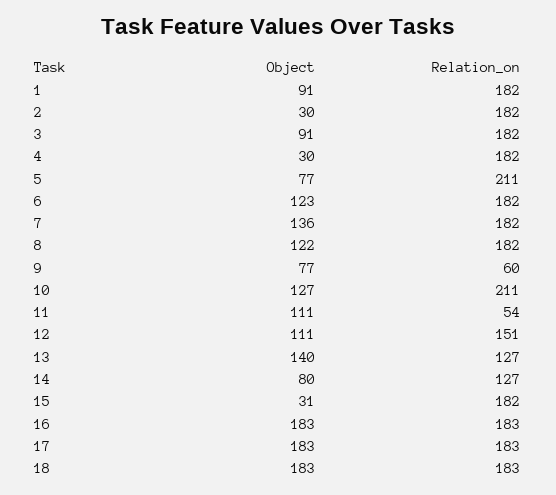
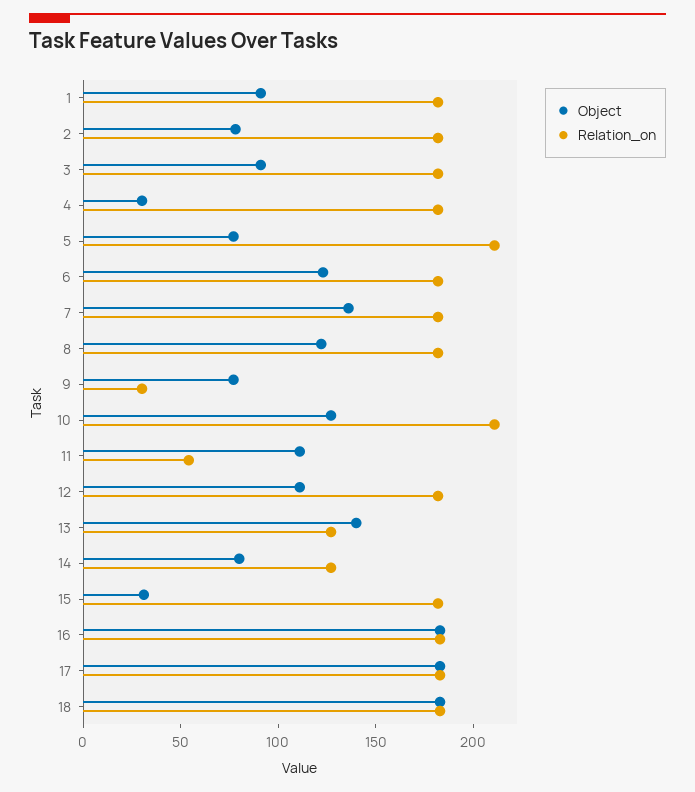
  {
    "Object": {
      "1": 91,
-     "2": 30,
+     "2": 80,
      "3": 91,
      "4": 30,
      "5": 77,
      "6": 123,
      "7": 136,
      "8": 122,
      "9": 77,
      "10": 127,
      "11": 111,
      "12": 111,
      "13": 140,
      "14": 80,
      "15": 31,
      "16": 183,
      "17": 183,
      "18": 183
    },
    "Relation_on": {
      "1": 182,
      "2": 182,
      "3": 182,
      "4": 182,
      "5": 211,
      "6": 182,
      "7": 182,
      "8": 182,
-     "9": 60,
+     "9": 30,
      "10": 211,
      "11": 54,
-     "12": 151,
+     "12": 180,
      "13": 127,
      "14": 127,
      "15": 182,
      "16": 183,
      "17": 183,
      "18": 183
    }
  }

